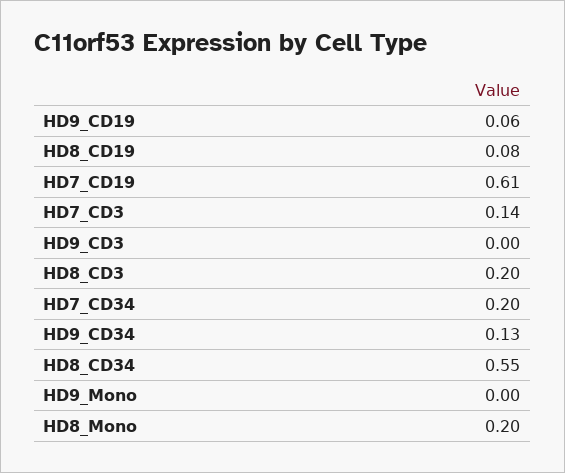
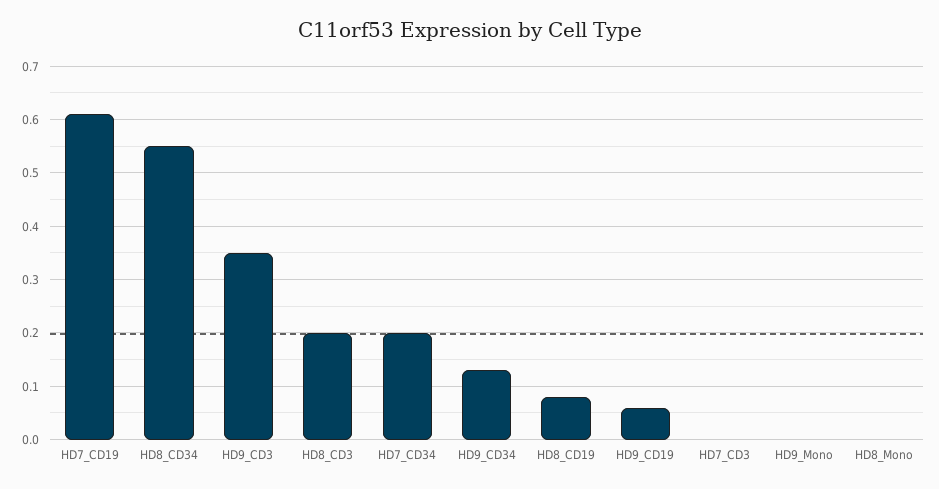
  {
    "HD9_CD19": 0.06,
    "HD8_CD19": 0.08,
    "HD7_CD19": 0.61,
-   "HD7_CD3": 0.14,
+   "HD7_CD3": 0,
-   "HD9_CD3": 0,
+   "HD9_CD3": 0.35,
    "HD8_CD3": 0.2,
    "HD7_CD34": 0.2,
    "HD9_CD34": 0.13,
    "HD8_CD34": 0.55,
    "HD9_Mono": 0,
-   "HD8_Mono": 0.2
+   "HD8_Mono": 0
  }

